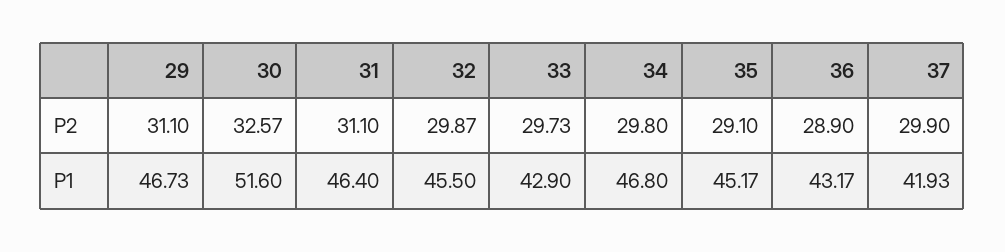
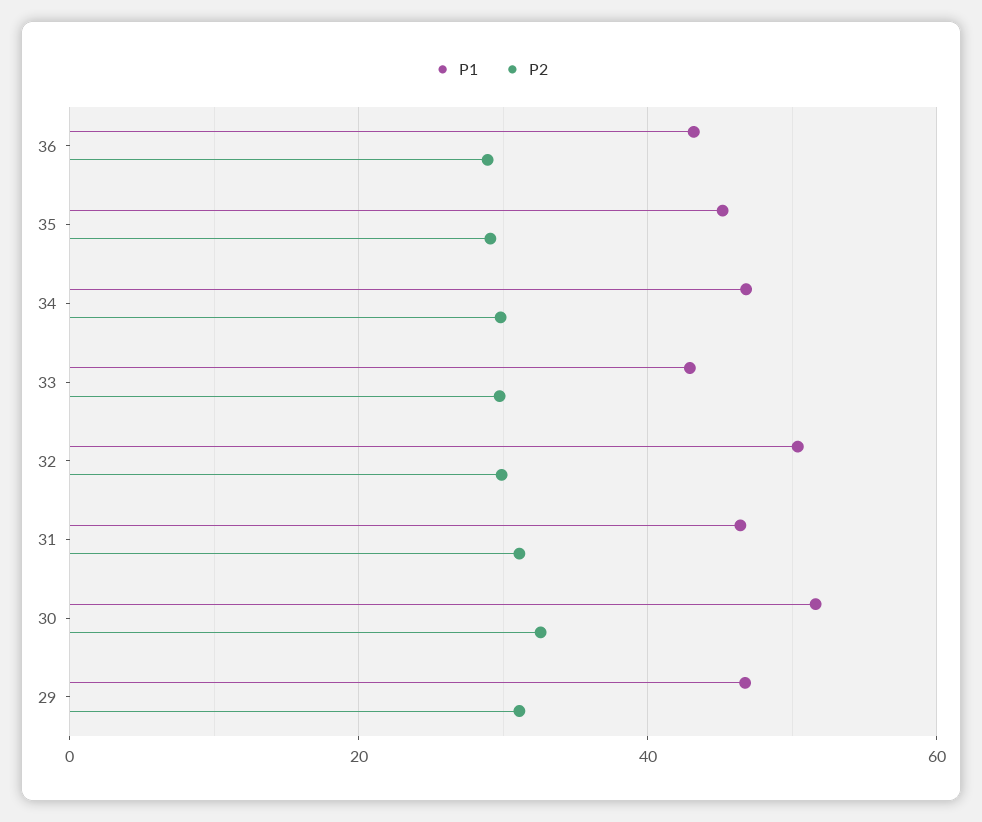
  {
    "P2": {
      "29": 31.1,
      "30": 32.57,
      "31": 31.1,
      "32": 29.87,
      "33": 29.73,
      "34": 29.8,
      "35": 29.1,
-     "36": 28.9,
+     "36": 28.9
-     "37": 29.9
    },
    "P1": {
      "29": 46.73,
      "30": 51.6,
      "31": 46.4,
-     "32": 45.5,
+     "32": 50,
      "33": 42.9,
      "34": 46.8,
      "35": 45.17,
-     "36": 43.17,
+     "36": 43.17
-     "37": 41.93
    }
  }

